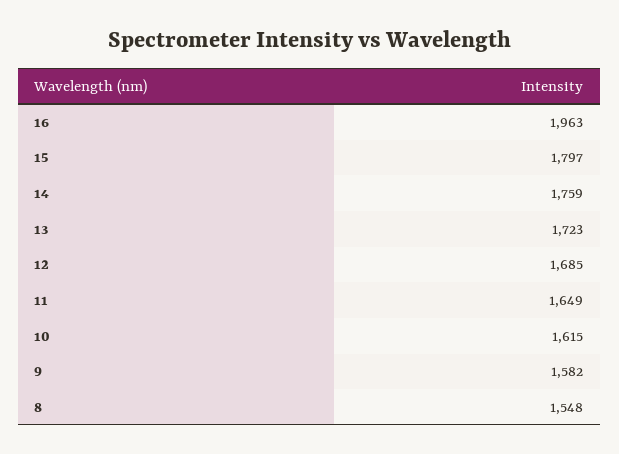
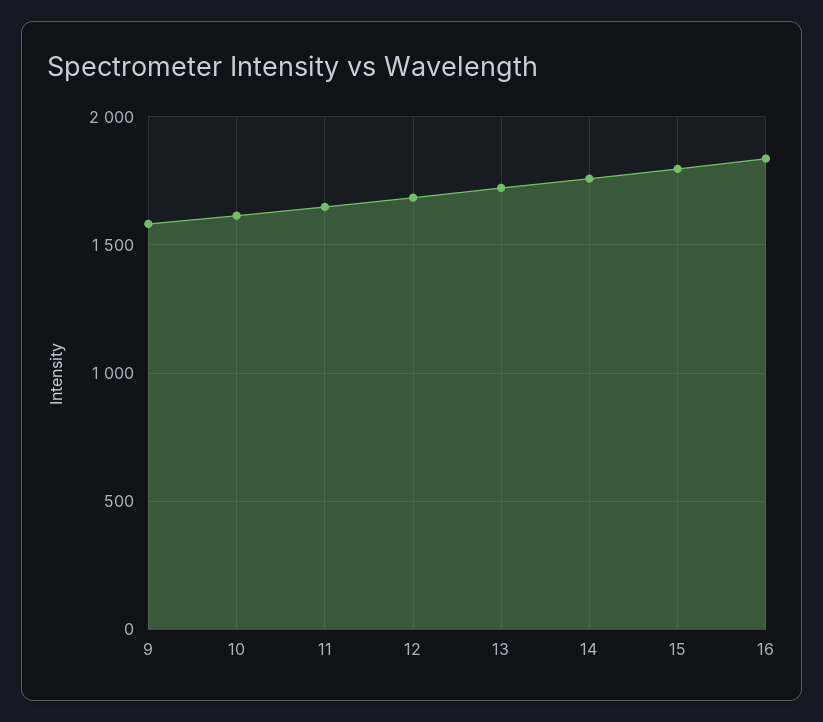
  {
-   "16": 1963,
+   "16": 1850,
    "15": 1797,
    "14": 1759,
    "13": 1723,
    "12": 1685,
    "11": 1649,
    "10": 1615,
-   "9": 1582,
+   "9": 1582
-   "8": 1548
  }

